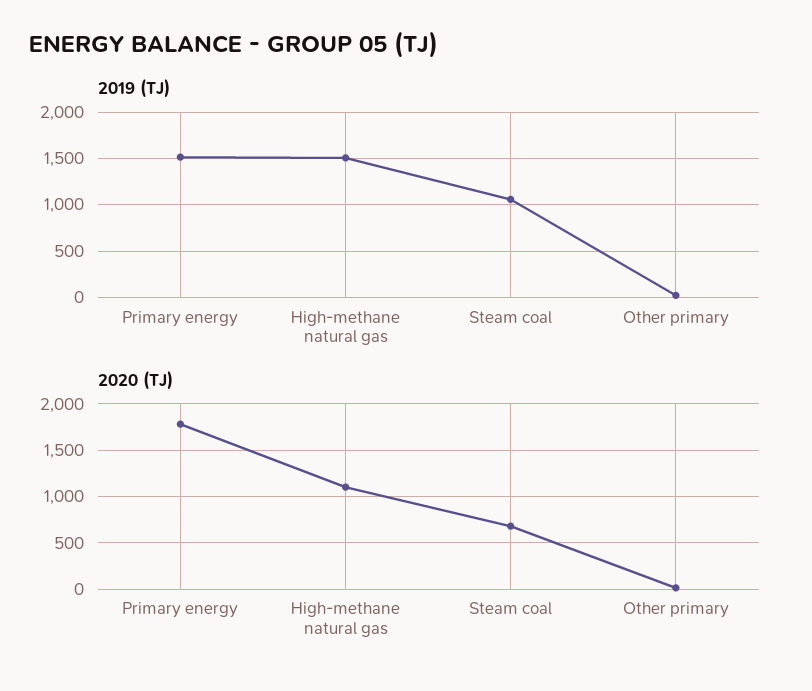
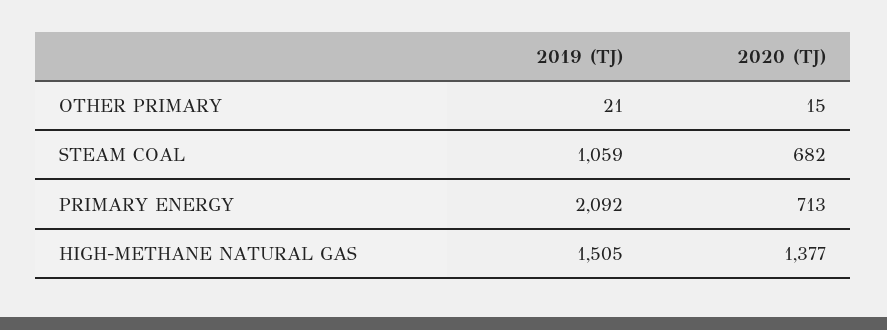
  {
    "2019 (TJ)": {
-     "Primary energy": 1500,
+     "Primary energy": 2092,
      "High-methane natural gas": 1505,
      "Steam coal": 1059,
      "Other primary": 21
    },
    "2020 (TJ)": {
-     "Primary energy": 1800,
+     "Primary energy": 713,
-     "High-methane natural gas": 1100,
+     "High-methane natural gas": 1377,
      "Steam coal": 682,
      "Other primary": 15
    }
  }

